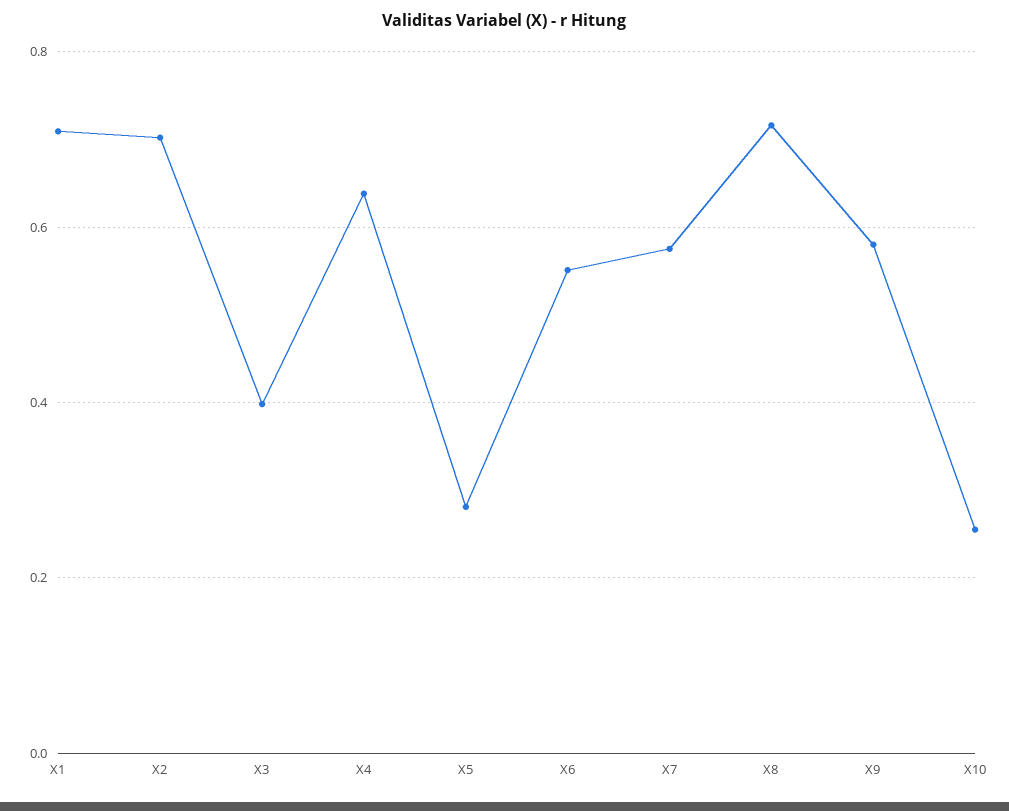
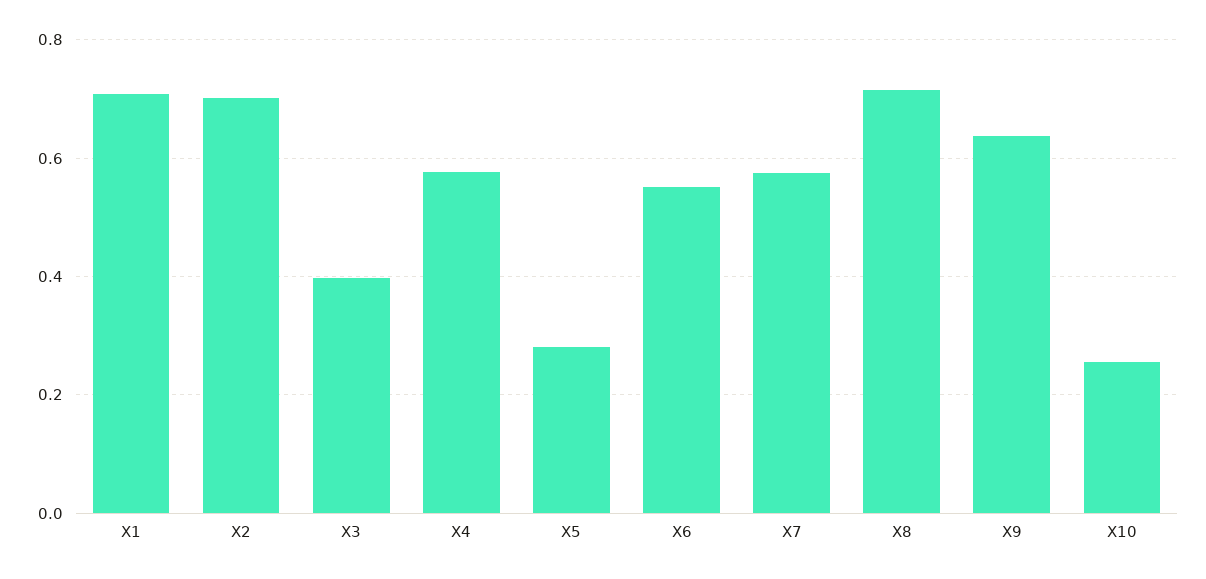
  {
    "X1": 0.7,
    "X2": 0.7,
    "X3": 0.4,
-   "X4": 0.64,
+   "X4": 0.58,
    "X5": 0.28,
    "X6": 0.56,
    "X7": 0.58,
    "X8": 0.72,
-   "X9": 0.58,
+   "X9": 0.64,
    "X10": 0.26
  }

